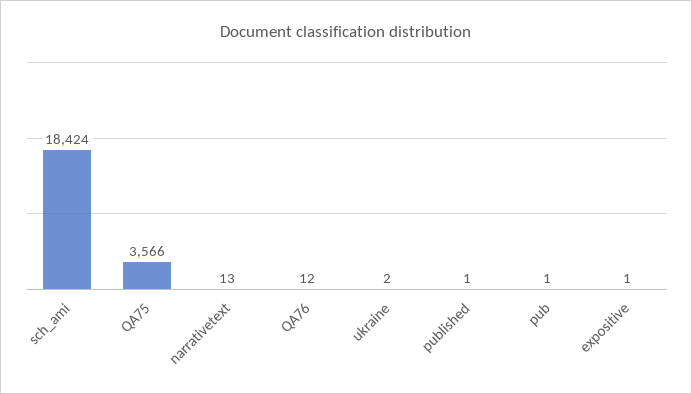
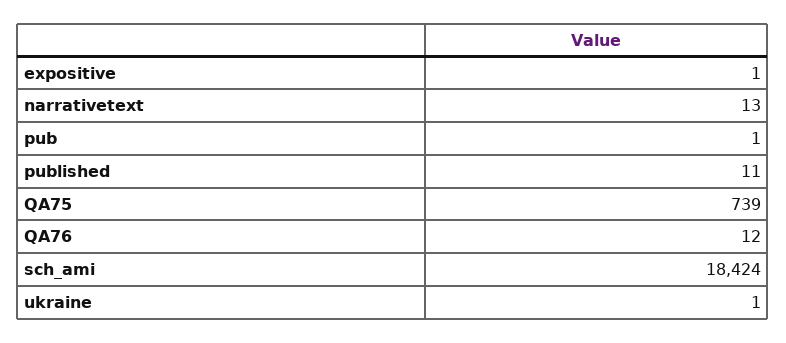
  {
    "sch_ami": 18424,
-   "QA75": 3566,
+   "QA75": 739,
    "narrativetext": 13,
    "QA76": 12,
-   "ukraine": 2,
+   "ukraine": 1,
-   "published": 1,
+   "published": 11,
    "pub": 1,
    "expositive": 1
  }

